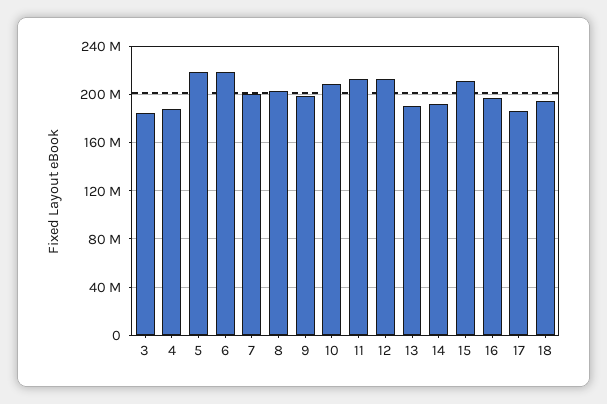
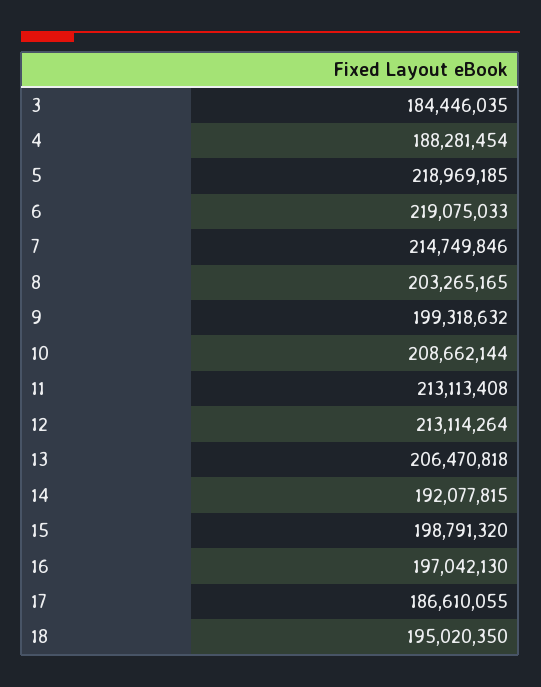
  {
    "3": 184446035,
    "4": 188281454,
    "5": 218969185,
    "6": 219075033,
-   "7": 200000000,
+   "7": 214749846,
    "8": 203265165,
    "9": 199318632,
    "10": 208662144,
    "11": 213113408,
    "12": 213114264,
-   "13": 190000000,
+   "13": 206470818,
    "14": 192077815,
-   "15": 210000000,
+   "15": 198791320,
    "16": 197042130,
    "17": 186610055,
    "18": 195020350
  }

